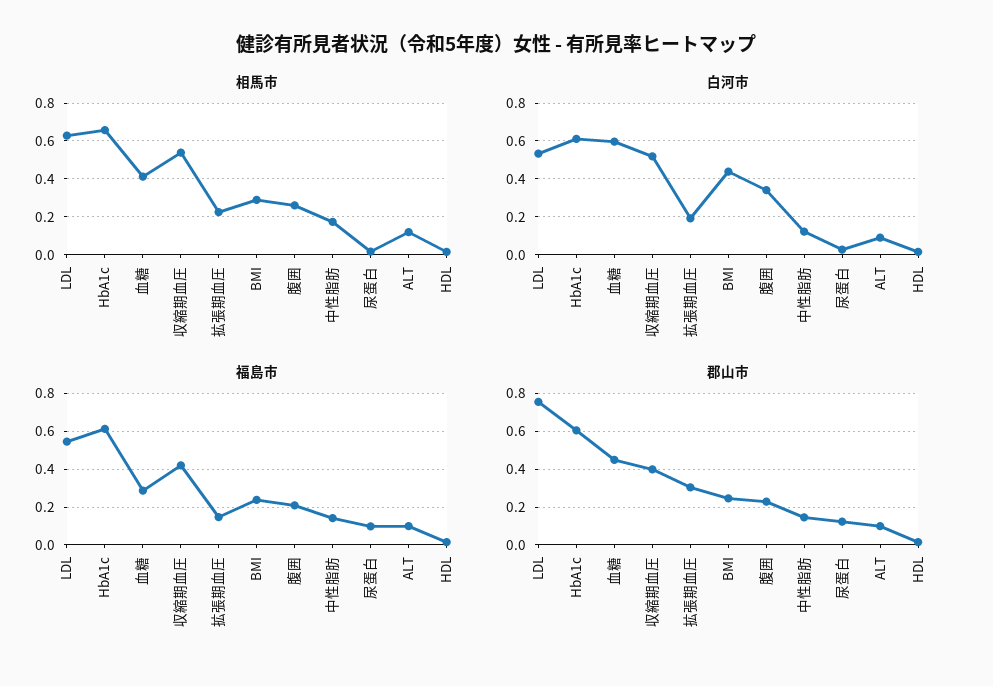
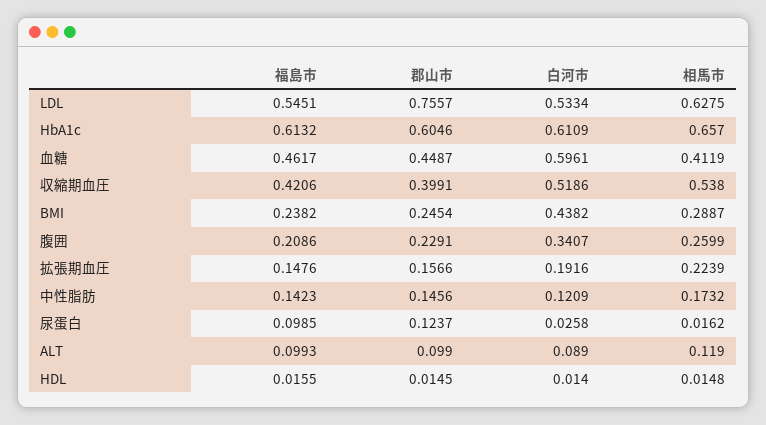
  {
    "相馬市": {
      "LDL": 0.6275,
      "HbA1c": 0.657,
      "血糖": 0.4119,
      "収縮期血圧": 0.538,
      "拡張期血圧": 0.2239,
      "BMI": 0.2887,
      "腹囲": 0.2599,
      "中性脂肪": 0.1732,
      "尿蛋白": 0.0162,
      "ALT": 0.119,
      "HDL": 0.0148
    },
    "白河市": {
      "LDL": 0.5334,
      "HbA1c": 0.6109,
      "血糖": 0.5961,
      "収縮期血圧": 0.5186,
      "拡張期血圧": 0.1916,
      "BMI": 0.4382,
      "腹囲": 0.3407,
      "中性脂肪": 0.1209,
      "尿蛋白": 0.0258,
      "ALT": 0.089,
      "HDL": 0.014
    },
    "福島市": {
      "LDL": 0.5451,
      "HbA1c": 0.6132,
-     "血糖": 0.3,
+     "血糖": 0.4617,
      "収縮期血圧": 0.4206,
      "拡張期血圧": 0.1476,
      "BMI": 0.2382,
      "腹囲": 0.2086,
      "中性脂肪": 0.1423,
      "尿蛋白": 0.0985,
      "ALT": 0.0993,
      "HDL": 0.0155
    },
    "郡山市": {
      "LDL": 0.7557,
      "HbA1c": 0.6046,
      "血糖": 0.4487,
      "収縮期血圧": 0.3991,
-     "拡張期血圧": 0.3,
+     "拡張期血圧": 0.1566,
      "BMI": 0.2454,
      "腹囲": 0.2291,
      "中性脂肪": 0.1456,
      "尿蛋白": 0.1237,
      "ALT": 0.099,
      "HDL": 0.0145
    }
  }

